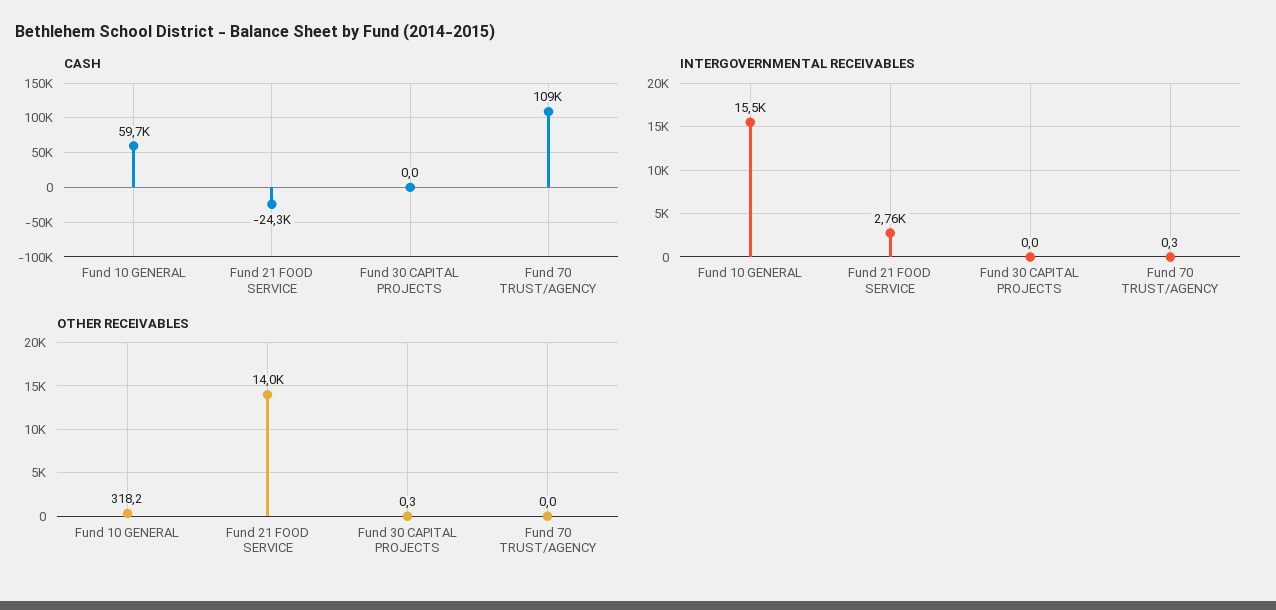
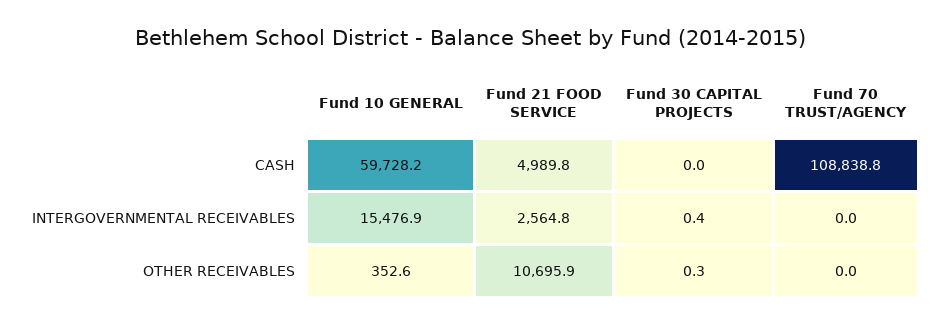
  {
    "CASH": {
      "Fund 10 GENERAL": 59728.2,
-     "Fund 21 FOOD SERVICE": -24300,
+     "Fund 21 FOOD SERVICE": 4989.8,
      "Fund 30 CAPITAL PROJECTS": 0,
      "Fund 70 TRUST/AGENCY": 108838.8
    },
    "INTERGOVERNMENTAL RECEIVABLES": {
      "Fund 10 GENERAL": 15476.9,
-     "Fund 21 FOOD SERVICE": 2760,
+     "Fund 21 FOOD SERVICE": 2564.8,
-     "Fund 30 CAPITAL PROJECTS": 0,
+     "Fund 30 CAPITAL PROJECTS": 0.4,
-     "Fund 70 TRUST/AGENCY": 0.3
+     "Fund 70 TRUST/AGENCY": 0
    },
    "OTHER RECEIVABLES": {
-     "Fund 10 GENERAL": 318.2,
+     "Fund 10 GENERAL": 352.6,
-     "Fund 21 FOOD SERVICE": 14000,
+     "Fund 21 FOOD SERVICE": 10695.9,
      "Fund 30 CAPITAL PROJECTS": 0.3,
      "Fund 70 TRUST/AGENCY": 0
    }
  }

